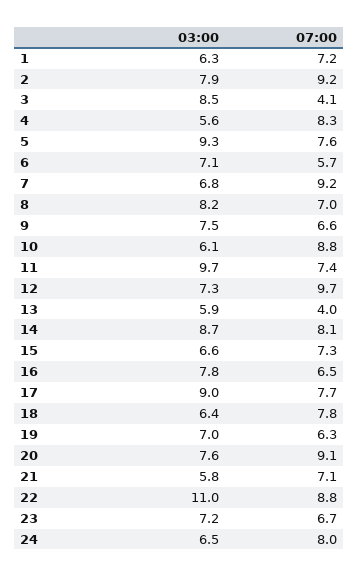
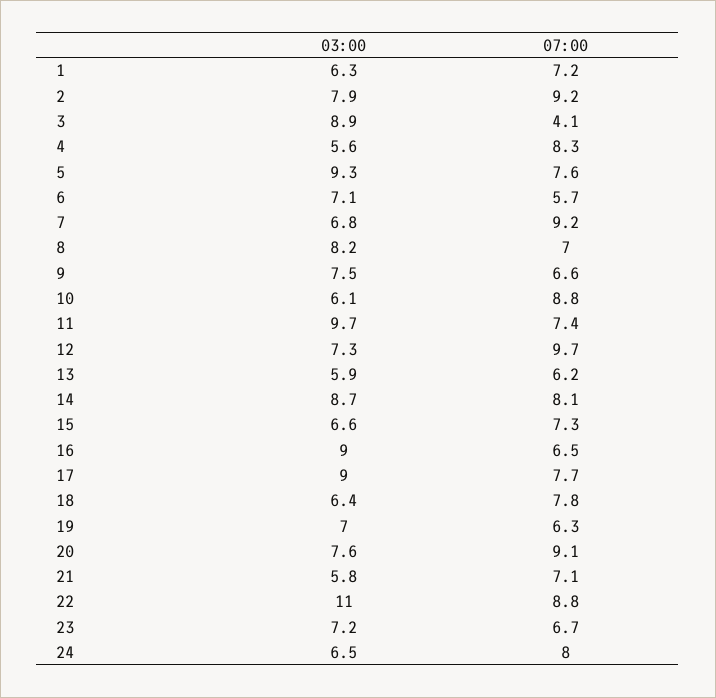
  {
    "03:00": {
      "1": 6.3,
      "2": 7.9,
-     "3": 8.5,
+     "3": 8.9,
      "4": 5.6,
      "5": 9.3,
      "6": 7.1,
      "7": 6.8,
      "8": 8.2,
      "9": 7.5,
      "10": 6.1,
      "11": 9.7,
      "12": 7.3,
      "13": 5.9,
      "14": 8.7,
      "15": 6.6,
-     "16": 7.8,
+     "16": 9,
      "17": 9,
      "18": 6.4,
      "19": 7,
      "20": 7.6,
      "21": 5.8,
      "22": 11,
      "23": 7.2,
      "24": 6.5
    },
    "07:00": {
      "1": 7.2,
      "2": 9.2,
      "3": 4.1,
      "4": 8.3,
      "5": 7.6,
      "6": 5.7,
      "7": 9.2,
      "8": 7,
      "9": 6.6,
      "10": 8.8,
      "11": 7.4,
      "12": 9.7,
-     "13": 4,
+     "13": 6.2,
      "14": 8.1,
      "15": 7.3,
      "16": 6.5,
      "17": 7.7,
      "18": 7.8,
      "19": 6.3,
      "20": 9.1,
      "21": 7.1,
      "22": 8.8,
      "23": 6.7,
      "24": 8
    }
  }

